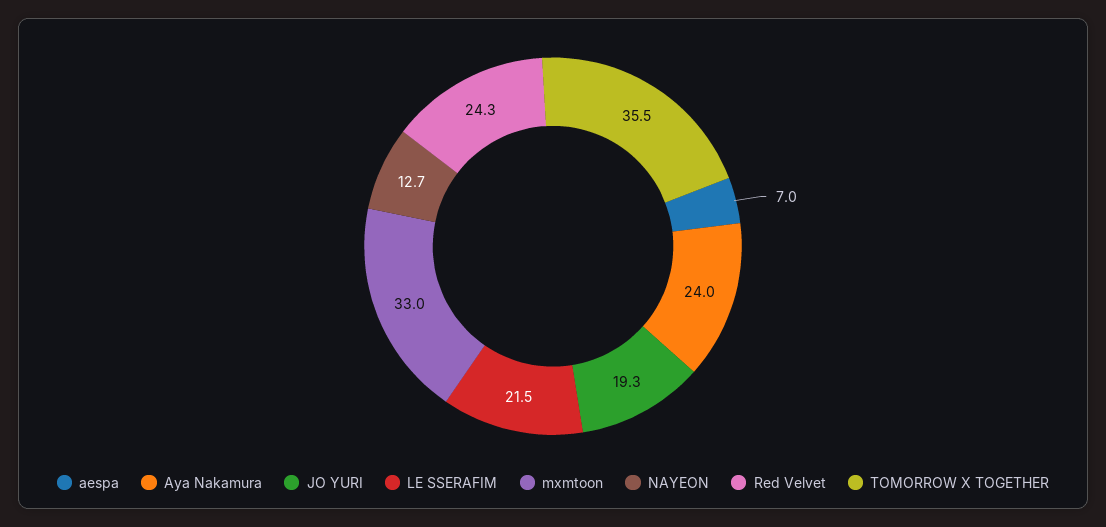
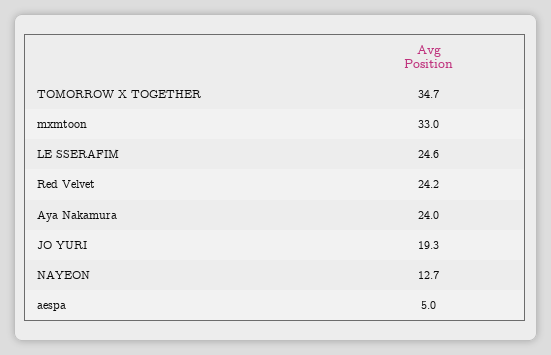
  {
-   "aespa": 7,
+   "aespa": 5,
    "Aya Nakamura": 24,
    "JO YURI": 19.3,
-   "LE SSERAFIM": 21.5,
+   "LE SSERAFIM": 24.6,
    "mxmtoon": 33,
    "NAYEON": 12.7,
-   "Red Velvet": 24.3,
+   "Red Velvet": 24.2,
-   "TOMORROW X TOGETHER": 35.5
+   "TOMORROW X TOGETHER": 34.7
  }

